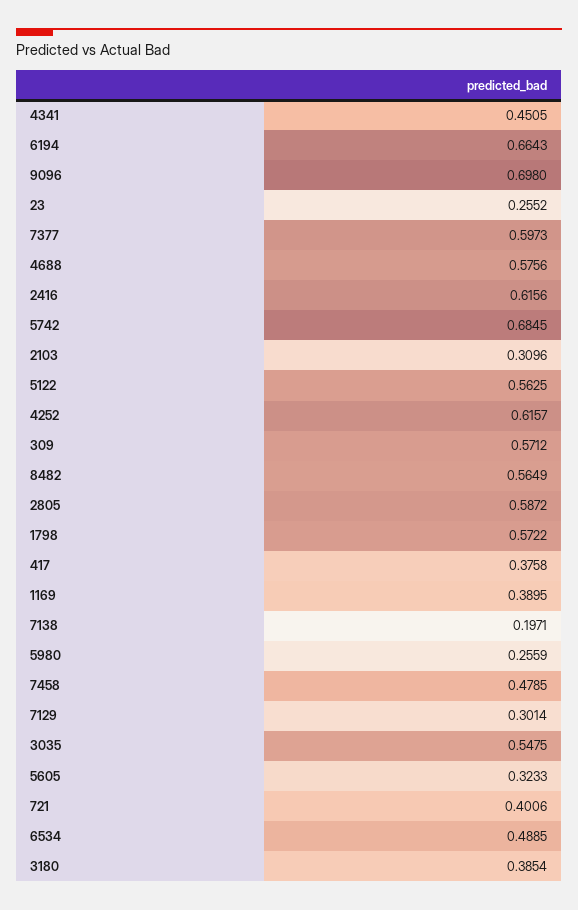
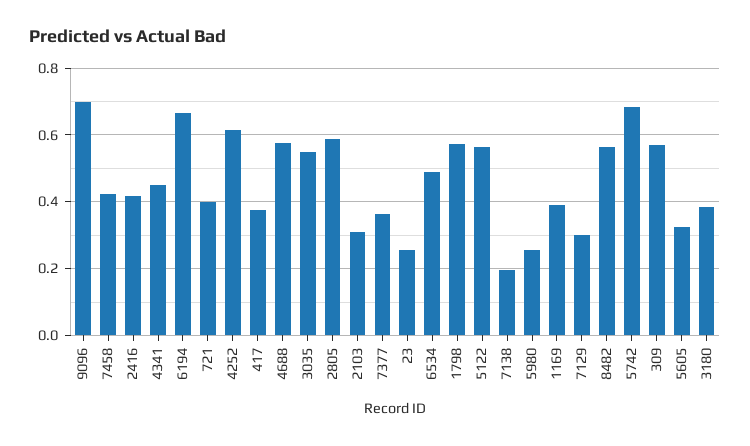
  {
    "4341": 0.4505,
    "6194": 0.6643,
    "9096": 0.698,
    "23": 0.2552,
-   "7377": 0.5973,
+   "7377": 0.36,
    "4688": 0.5756,
-   "2416": 0.6156,
+   "2416": 0.42,
    "5742": 0.6845,
    "2103": 0.3096,
    "5122": 0.5625,
    "4252": 0.6157,
    "309": 0.5712,
    "8482": 0.5649,
    "2805": 0.5872,
    "1798": 0.5722,
    "417": 0.3758,
    "1169": 0.3895,
    "7138": 0.1971,
    "5980": 0.2559,
-   "7458": 0.4785,
+   "7458": 0.42,
    "7129": 0.3014,
    "3035": 0.5475,
    "5605": 0.3233,
    "721": 0.4006,
    "6534": 0.4885,
    "3180": 0.3854
  }

